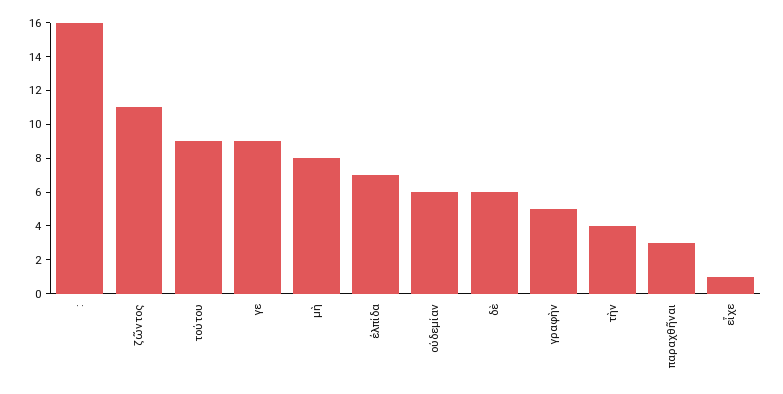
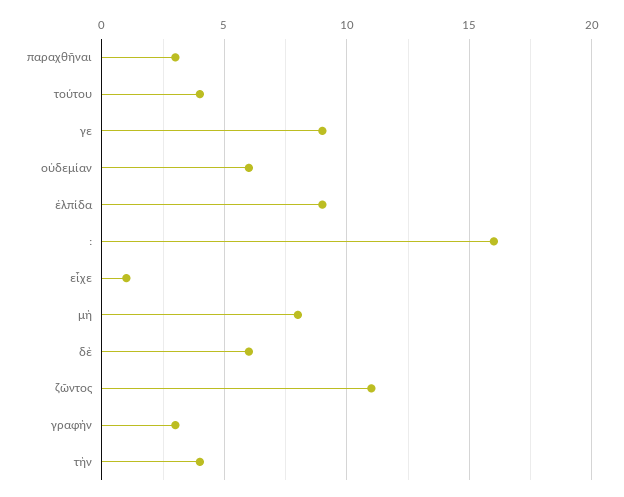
  {
    ":": 16,
    "ζῶντος": 11,
-   "τούτου": 9,
+   "τούτου": 4,
    "γε": 9,
    "μὴ": 8,
-   "ἐλπίδα": 7,
+   "ἐλπίδα": 9,
    "οὐδεμίαν": 6,
    "δὲ": 6,
-   "γραφὴν": 5,
+   "γραφὴν": 3,
    "τὴν": 4,
    "παραχθῆναι": 3,
    "εἶχε": 1
  }

